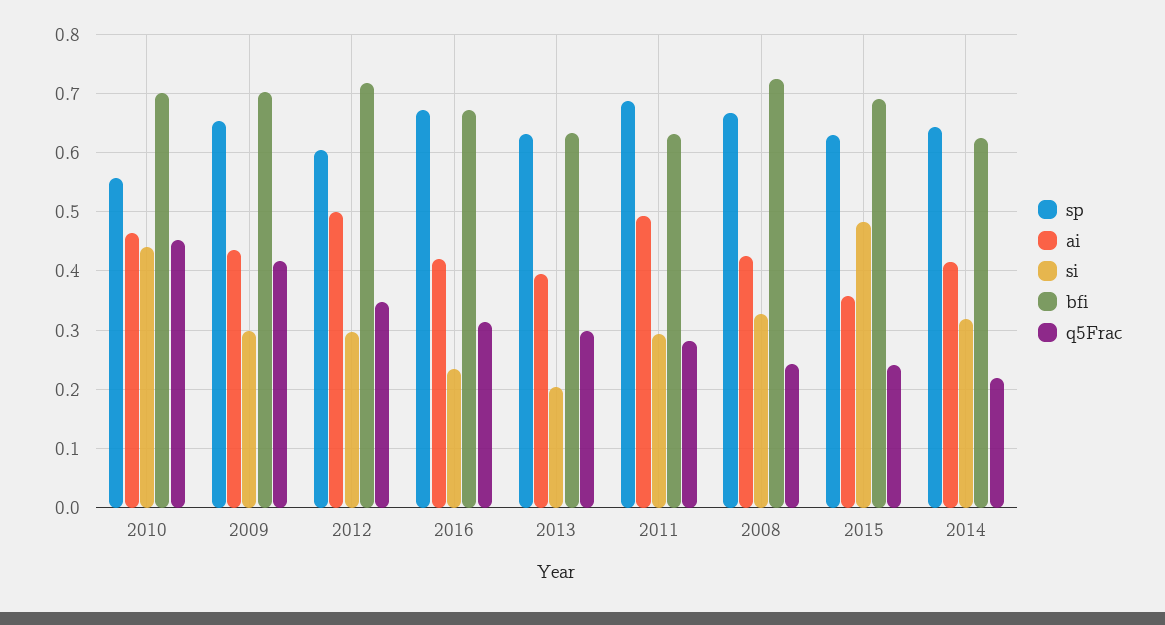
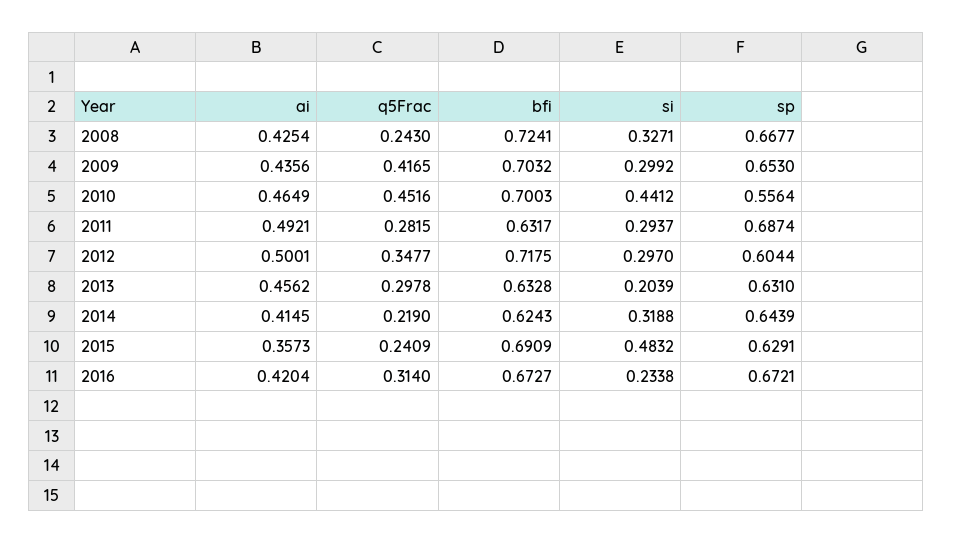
  {
    "sp": {
      "2010": 0.5564,
      "2009": 0.653,
      "2012": 0.6044,
      "2016": 0.6721,
      "2013": 0.631,
      "2011": 0.6874,
      "2008": 0.6677,
      "2015": 0.6291,
      "2014": 0.6439
    },
    "ai": {
      "2010": 0.4649,
      "2009": 0.4356,
      "2012": 0.5001,
      "2016": 0.4204,
-     "2013": 0.4,
+     "2013": 0.4562,
      "2011": 0.4921,
      "2008": 0.4254,
      "2015": 0.3573,
      "2014": 0.4145
    },
    "si": {
      "2010": 0.4412,
      "2009": 0.2992,
      "2012": 0.297,
      "2016": 0.2338,
      "2013": 0.2039,
      "2011": 0.2937,
      "2008": 0.3271,
      "2015": 0.4832,
      "2014": 0.3188
    },
    "bfi": {
      "2010": 0.7003,
      "2009": 0.7032,
      "2012": 0.7175,
      "2016": 0.6727,
      "2013": 0.6328,
      "2011": 0.6317,
      "2008": 0.7241,
      "2015": 0.6909,
      "2014": 0.6243
    },
    "q5Frac": {
      "2010": 0.4516,
      "2009": 0.4165,
      "2012": 0.3477,
      "2016": 0.314,
      "2013": 0.2978,
      "2011": 0.2815,
      "2008": 0.243,
      "2015": 0.2409,
      "2014": 0.219
    }
  }

